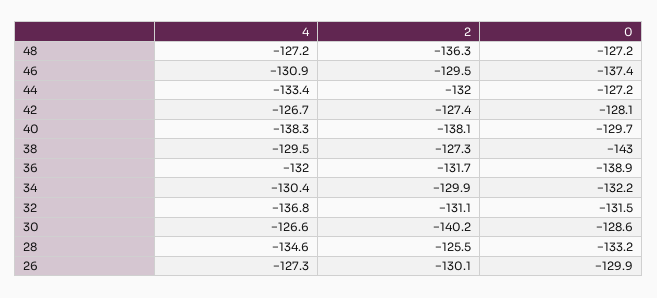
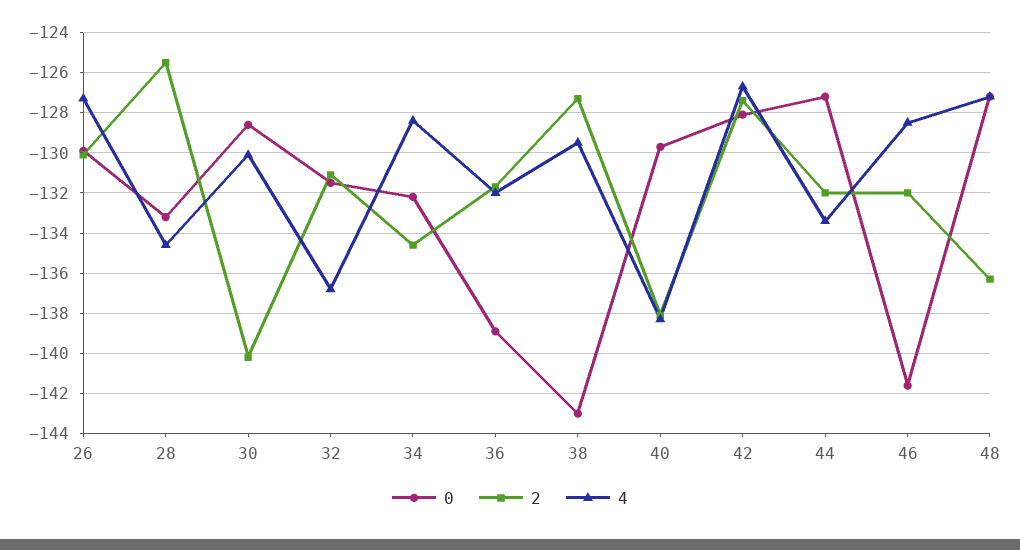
  {
    "4": {
      "48": -127.2,
-     "46": -130.9,
+     "46": -128.5,
      "44": -133.4,
      "42": -126.7,
      "40": -138.3,
      "38": -129.5,
      "36": -132,
-     "34": -130.4,
+     "34": -128.5,
      "32": -136.8,
-     "30": -126.6,
+     "30": -130,
      "28": -134.6,
      "26": -127.3
    },
    "2": {
      "48": -136.3,
-     "46": -129.5,
+     "46": -132,
      "44": -132,
      "42": -127.4,
      "40": -138.1,
      "38": -127.3,
      "36": -131.7,
-     "34": -129.9,
+     "34": -134.5,
      "32": -131.1,
      "30": -140.2,
      "28": -125.5,
      "26": -130.1
    },
    "0": {
      "48": -127.2,
-     "46": -137.4,
+     "46": -141.5,
      "44": -127.2,
      "42": -128.1,
      "40": -129.7,
      "38": -143,
      "36": -138.9,
      "34": -132.2,
      "32": -131.5,
      "30": -128.6,
      "28": -133.2,
      "26": -129.9
    }
  }

